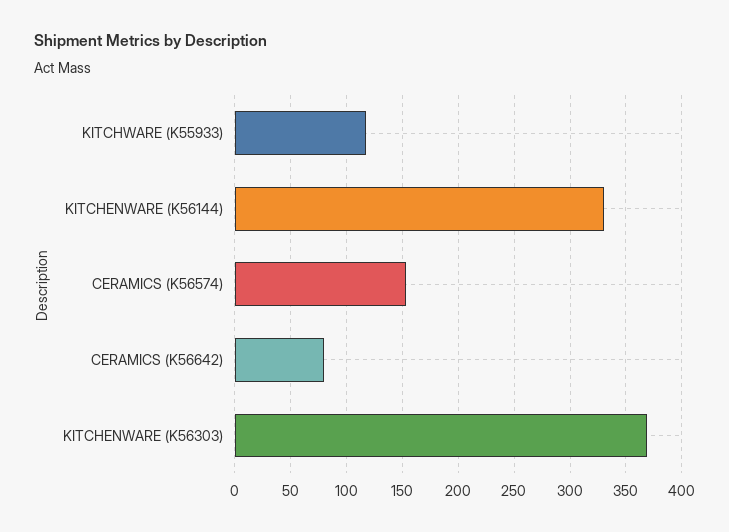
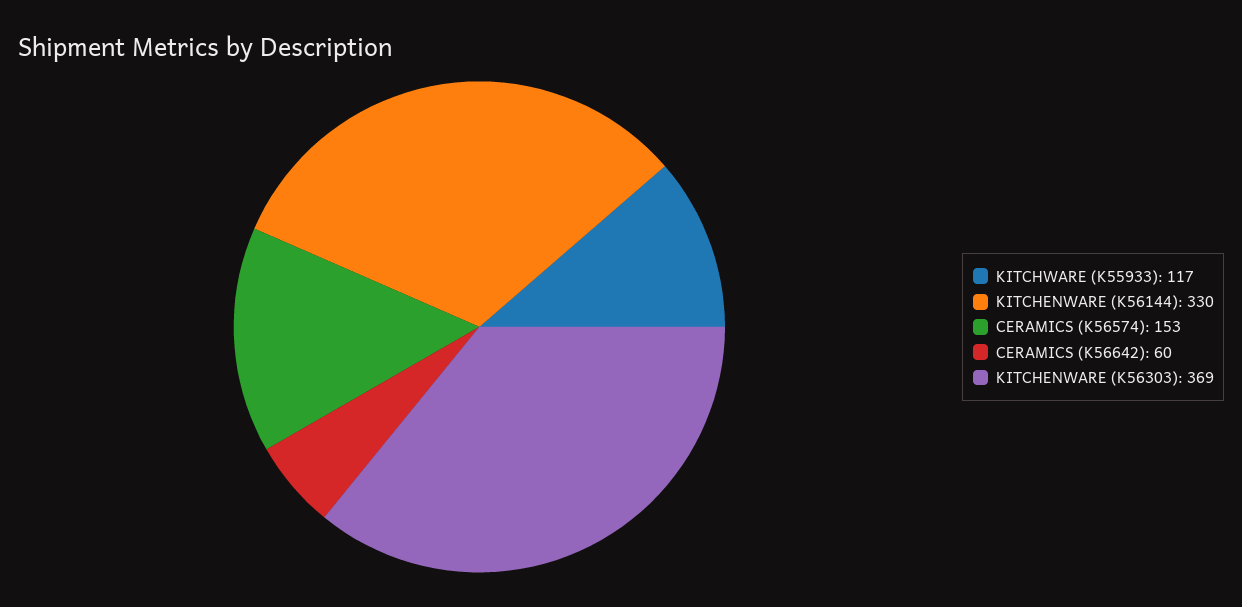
  {
    "KITCHWARE (K55933)": 117,
    "KITCHENWARE (K56144)": 330,
    "CERAMICS (K56574)": 153,
-   "CERAMICS (K56642)": 80,
+   "CERAMICS (K56642)": 60,
    "KITCHENWARE (K56303)": 369
  }

